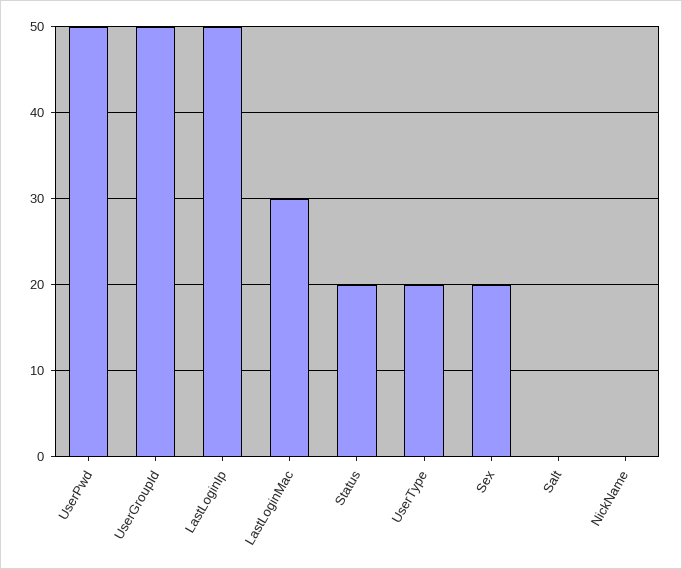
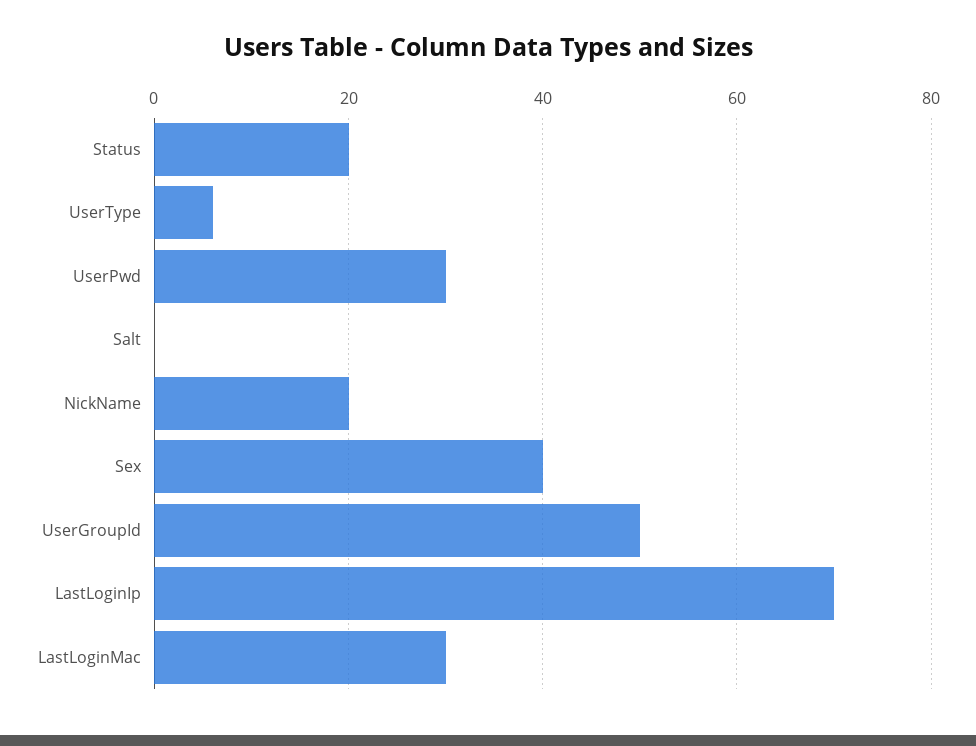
  {
-   "UserPwd": 50,
+   "UserPwd": 30,
    "UserGroupId": 50,
-   "LastLoginIp": 50,
+   "LastLoginIp": 70,
    "LastLoginMac": 30,
    "Status": 20,
-   "UserType": 20,
+   "UserType": 5,
-   "Sex": 20,
+   "Sex": 40,
    "Salt": 0,
-   "NickName": 0
+   "NickName": 20
  }

